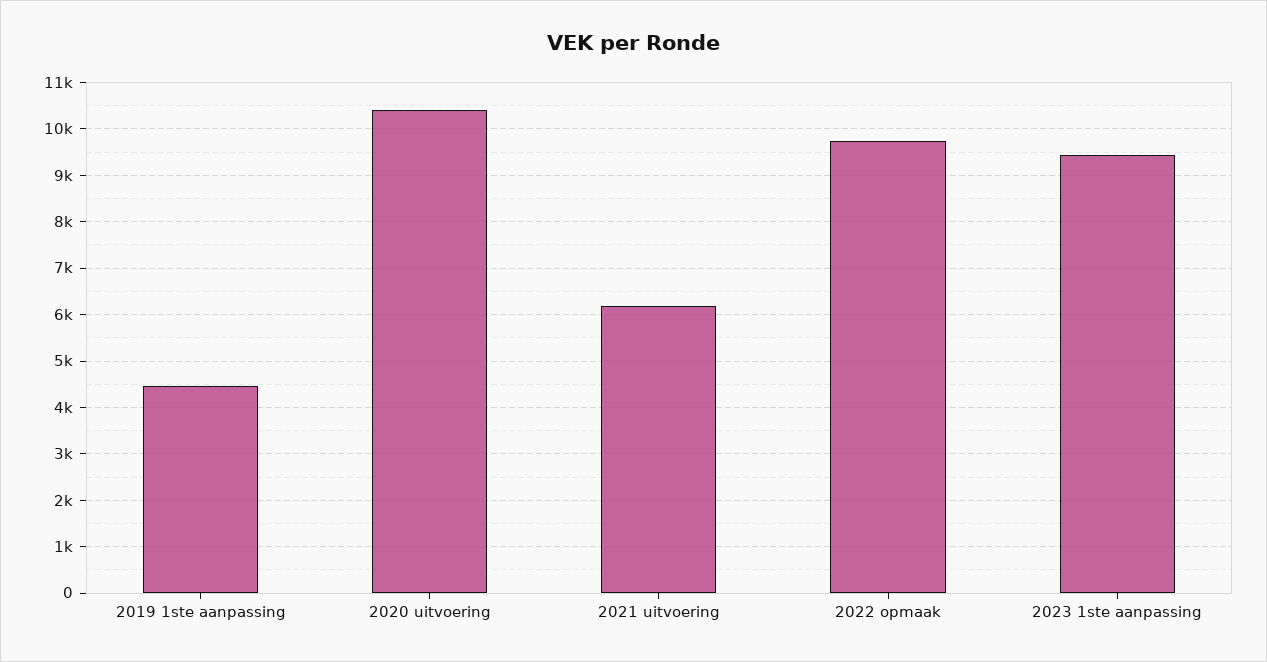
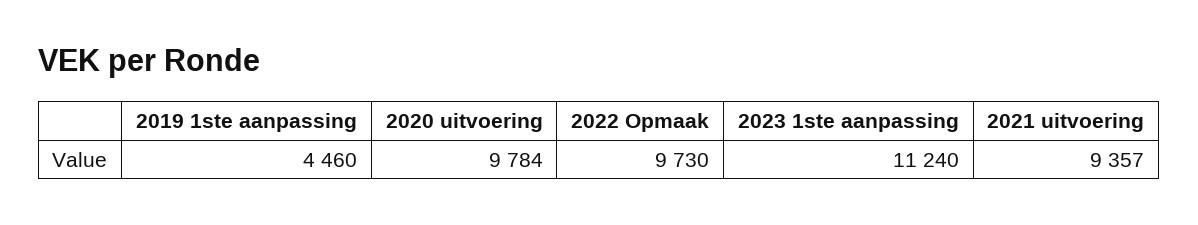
  {
    "2019 1ste aanpassing": 4460,
-   "2020 uitvoering": 10400,
+   "2020 uitvoering": 9784,
-   "2021 uitvoering": 6200,
+   "2021 uitvoering": 9357,
    "2022 opmaak": 9730,
-   "2023 1ste aanpassing": 9400
+   "2023 1ste aanpassing": 11240
  }

